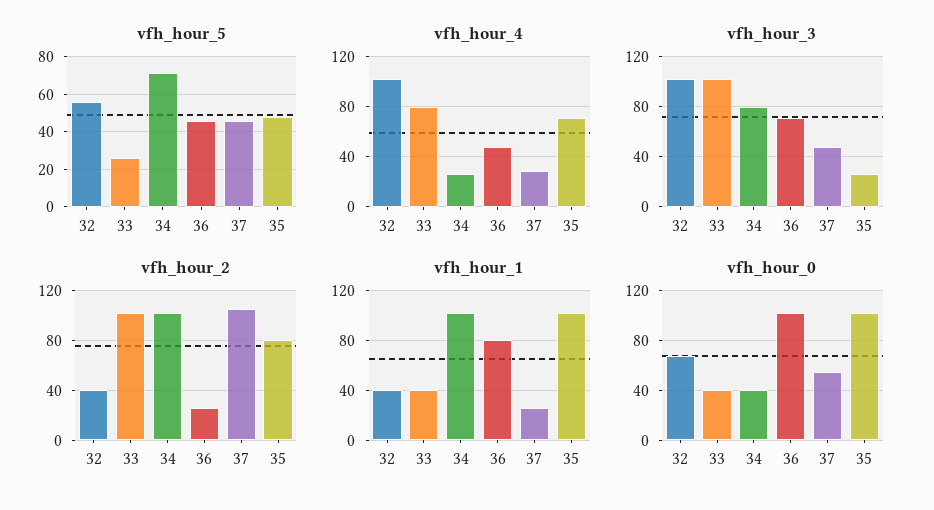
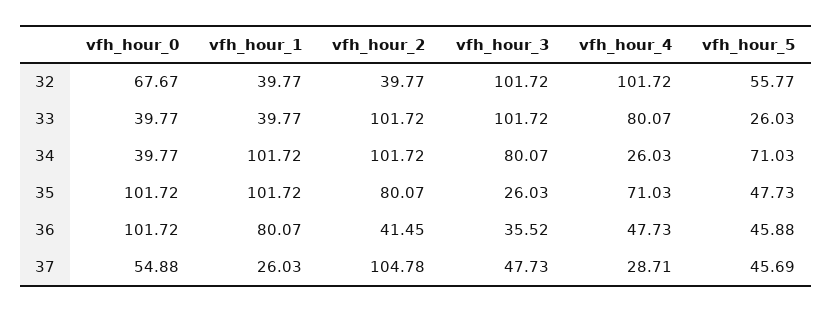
  {
    "vfh_hour_5": {
      "32": 55.77,
      "33": 26.03,
      "34": 71.03,
      "36": 45.88,
      "37": 45.69,
      "35": 47.73
    },
    "vfh_hour_4": {
      "32": 101.72,
      "33": 80.07,
      "34": 26.03,
      "36": 47.73,
      "37": 28.71,
      "35": 71.03
    },
    "vfh_hour_3": {
      "32": 101.72,
      "33": 101.72,
      "34": 80.07,
-     "36": 70,
+     "36": 35.52,
      "37": 47.73,
      "35": 26.03
    },
    "vfh_hour_2": {
      "32": 39.77,
      "33": 101.72,
      "34": 101.72,
-     "36": 25,
+     "36": 41.45,
      "37": 104.78,
      "35": 80.07
    },
    "vfh_hour_1": {
      "32": 39.77,
      "33": 39.77,
      "34": 101.72,
      "36": 80.07,
      "37": 26.03,
      "35": 101.72
    },
    "vfh_hour_0": {
      "32": 67.67,
      "33": 39.77,
      "34": 39.77,
      "36": 101.72,
      "37": 54.88,
      "35": 101.72
    }
  }

